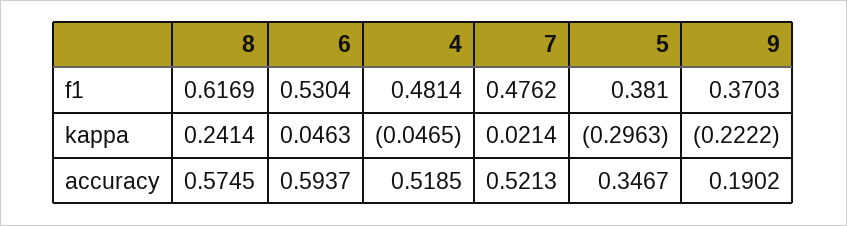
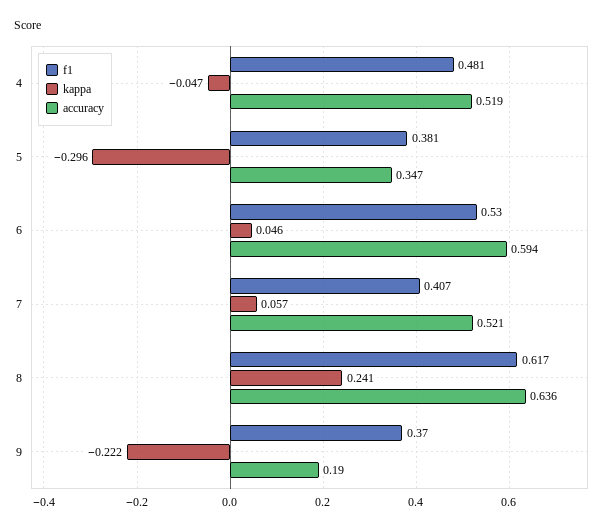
  {
    "f1": {
      "8": 0.6169,
      "6": 0.5304,
      "4": 0.4814,
-     "7": 0.4762,
+     "7": 0.407,
      "5": 0.381,
      "9": 0.3703
    },
    "kappa": {
      "8": 0.2414,
      "6": 0.0463,
      "4": -0.0465,
-     "7": 0.0214,
+     "7": 0.057,
      "5": -0.2963,
      "9": -0.2222
    },
    "accuracy": {
-     "8": 0.5745,
+     "8": 0.636,
      "6": 0.5937,
      "4": 0.5185,
      "7": 0.5213,
      "5": 0.3467,
      "9": 0.1902
    }
  }

